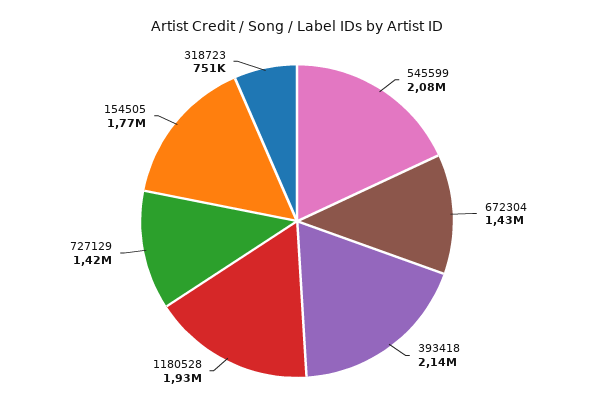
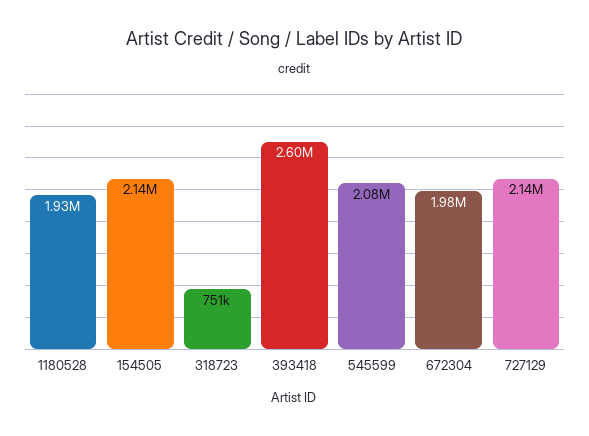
  {
    "545599": 2080000,
-   "672304": 1430000,
+   "672304": 1980000,
-   "393418": 2140000,
+   "393418": 2600000,
    "1180528": 1930000,
-   "727129": 1420000,
+   "727129": 2140000,
-   "154505": 1770000,
+   "154505": 2140000,
    "318723": 751000
  }

